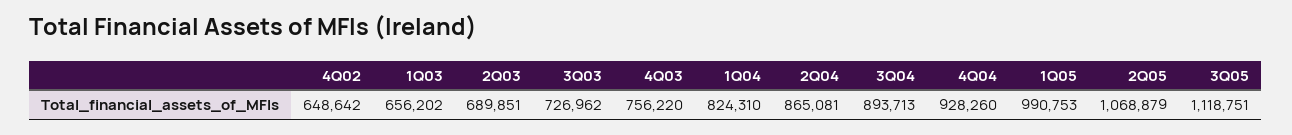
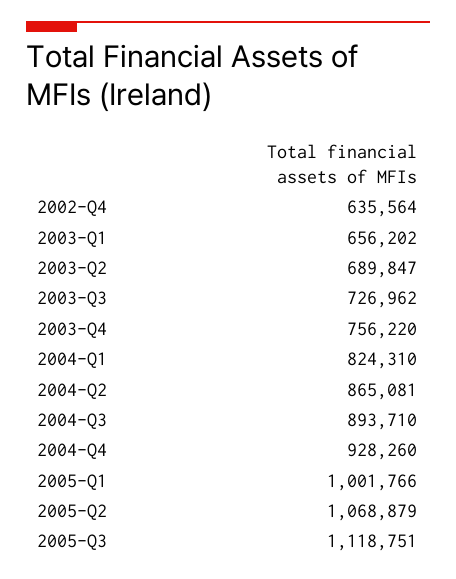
  {
-   "4Q02": 648642,
+   "4Q02": 635564,
    "1Q03": 656202,
-   "2Q03": 689851,
+   "2Q03": 689847,
    "3Q03": 726962,
    "4Q03": 756220,
    "1Q04": 824310,
    "2Q04": 865081,
-   "3Q04": 893713,
+   "3Q04": 893710,
    "4Q04": 928260,
-   "1Q05": 990753,
+   "1Q05": 1001766,
    "2Q05": 1068879,
    "3Q05": 1118751
  }

